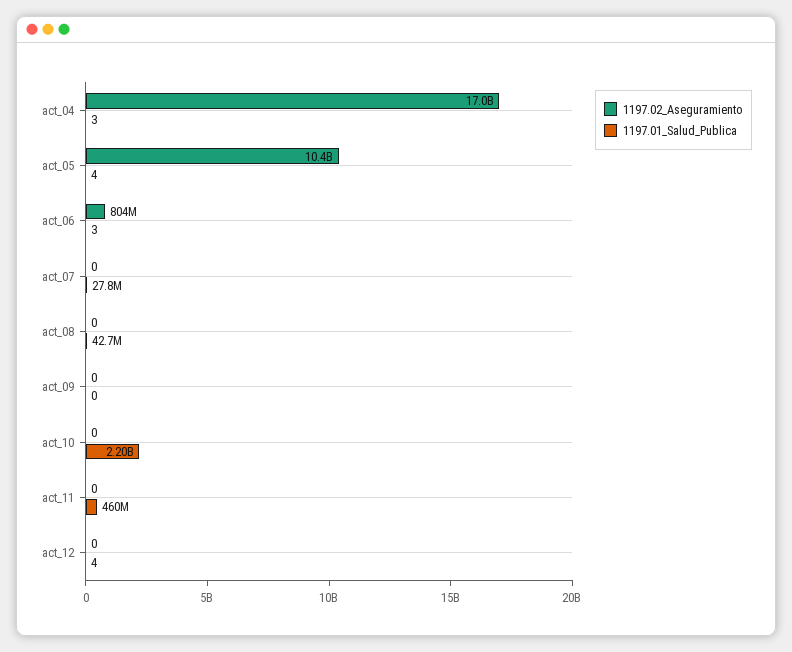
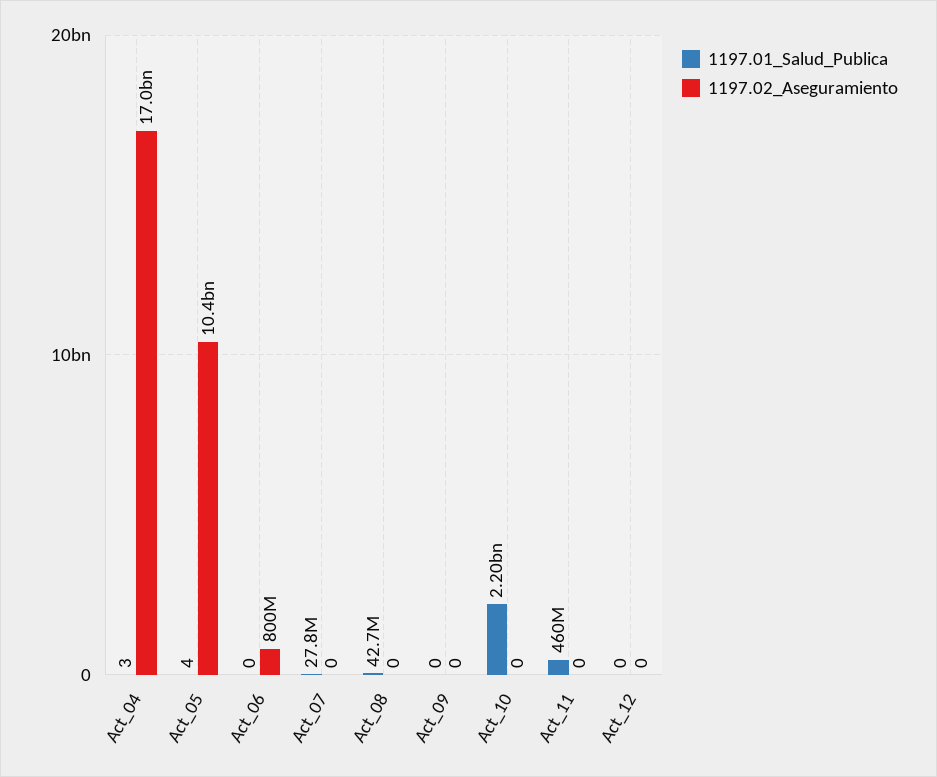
  {
    "1197.02_Aseguramiento": {
      "act_04": 17000000000,
      "act_05": 10400000000,
-     "act_06": 804000000,
+     "act_06": 800000000,
      "act_07": 0,
      "act_08": 0,
      "act_09": 0,
      "act_10": 0,
      "act_11": 0,
      "act_12": 0
    },
    "1197.01_Salud_Publica": {
      "act_04": 3,
      "act_05": 4,
-     "act_06": 3,
+     "act_06": 0,
      "act_07": 27800000,
      "act_08": 42700000,
      "act_09": 0,
      "act_10": 2200000000,
      "act_11": 460000000,
-     "act_12": 4
+     "act_12": 0
    }
  }

